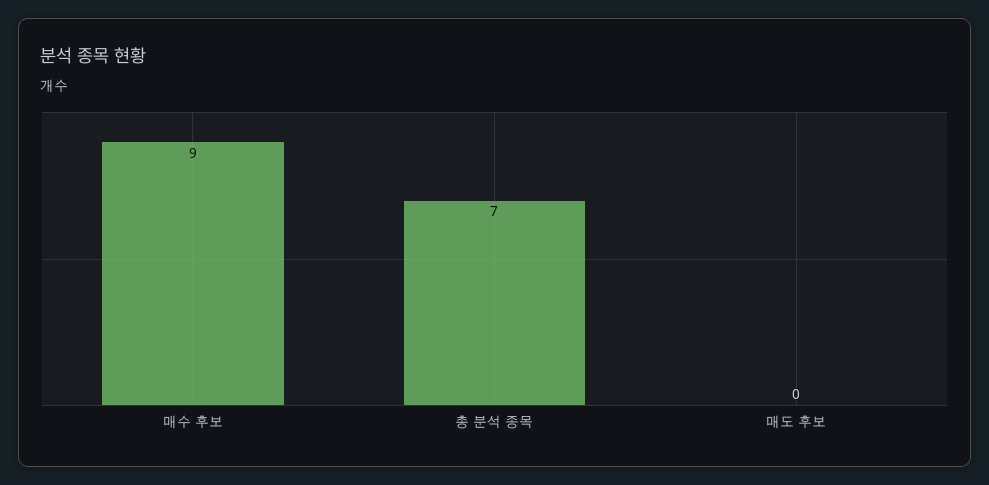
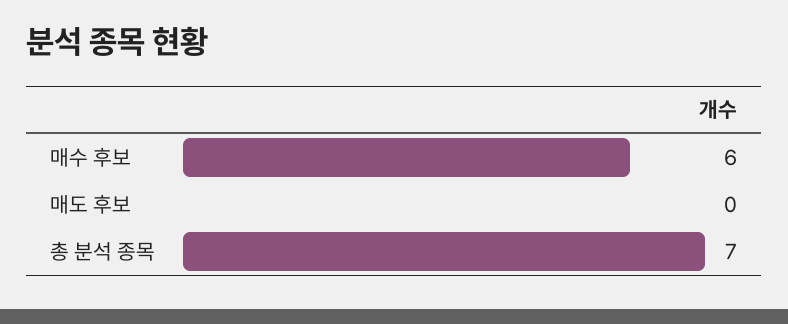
  {
-   "매수 후보": 9,
+   "매수 후보": 6,
    "총 분석 종목": 7,
    "매도 후보": 0
  }

